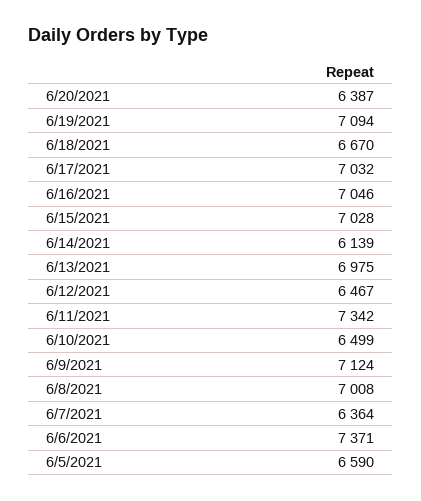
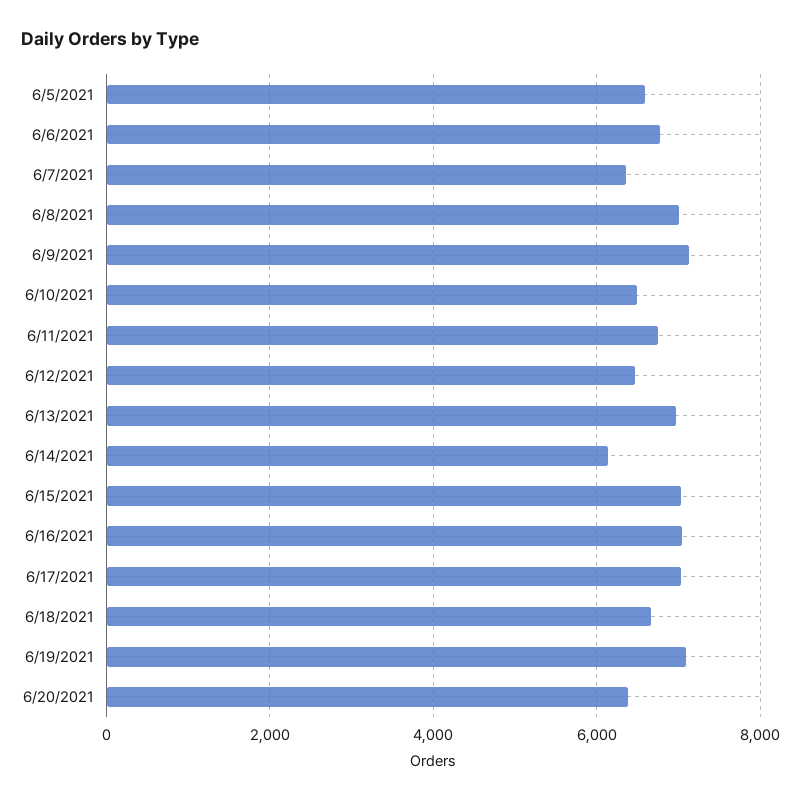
  {
    "6/20/2021": 6387,
    "6/19/2021": 7094,
    "6/18/2021": 6670,
    "6/17/2021": 7032,
    "6/16/2021": 7046,
    "6/15/2021": 7028,
    "6/14/2021": 6139,
    "6/13/2021": 6975,
    "6/12/2021": 6467,
-   "6/11/2021": 7342,
+   "6/11/2021": 6800,
    "6/10/2021": 6499,
    "6/9/2021": 7124,
    "6/8/2021": 7008,
    "6/7/2021": 6364,
-   "6/6/2021": 7371,
+   "6/6/2021": 6800,
    "6/5/2021": 6590
  }

